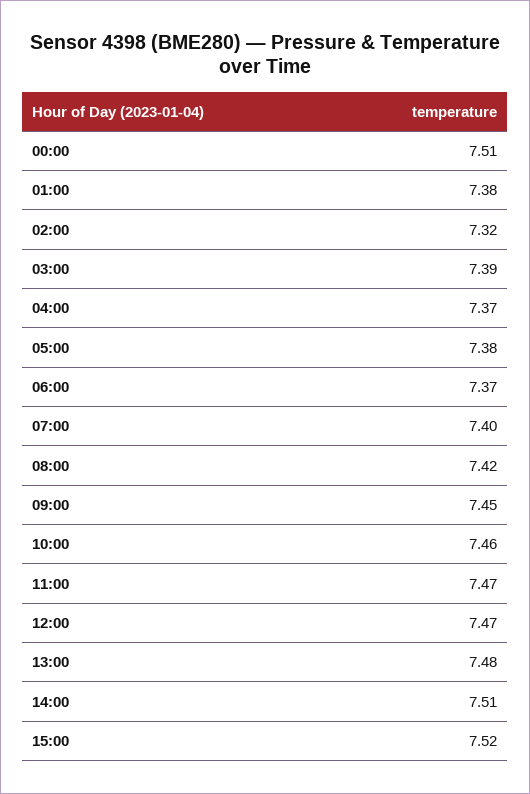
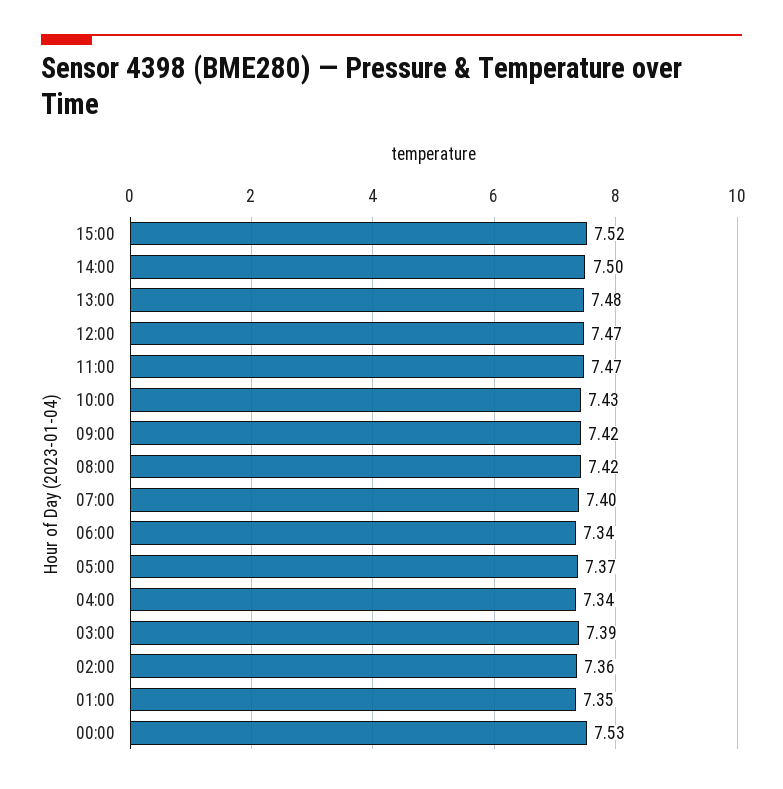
  {
-   "00:00": 7.51,
+   "00:00": 7.53,
-   "01:00": 7.38,
+   "01:00": 7.35,
-   "02:00": 7.32,
+   "02:00": 7.36,
    "03:00": 7.39,
-   "04:00": 7.37,
+   "04:00": 7.34,
-   "05:00": 7.38,
+   "05:00": 7.37,
-   "06:00": 7.37,
+   "06:00": 7.34,
    "07:00": 7.4,
    "08:00": 7.42,
-   "09:00": 7.45,
+   "09:00": 7.42,
-   "10:00": 7.46,
+   "10:00": 7.43,
    "11:00": 7.47,
    "12:00": 7.47,
    "13:00": 7.48,
-   "14:00": 7.51,
+   "14:00": 7.5,
    "15:00": 7.52
  }

